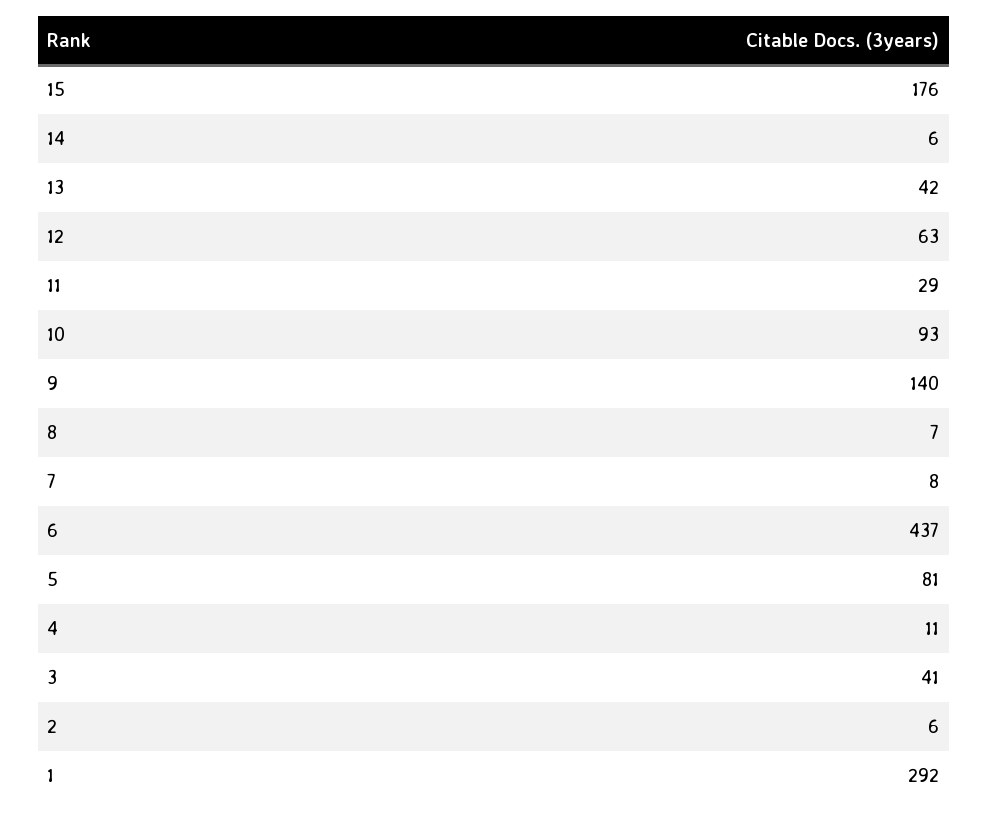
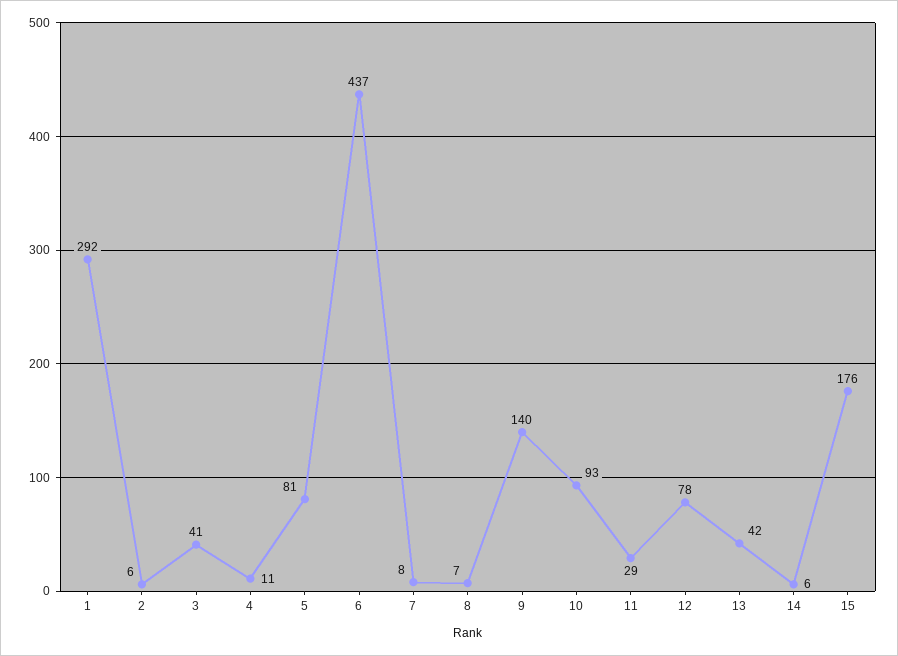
  {
    "15": 176,
    "14": 6,
    "13": 42,
-   "12": 63,
+   "12": 78,
    "11": 29,
    "10": 93,
    "9": 140,
    "8": 7,
    "7": 8,
    "6": 437,
    "5": 81,
    "4": 11,
    "3": 41,
    "2": 6,
    "1": 292
  }

